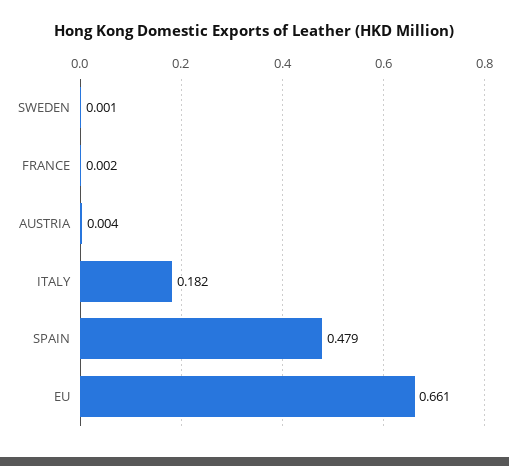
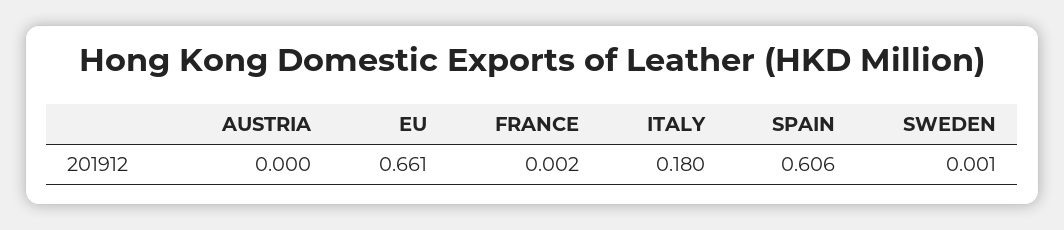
  {
    "SWEDEN": 0.001,
    "FRANCE": 0.002,
-   "AUSTRIA": 0.004,
+   "AUSTRIA": 0,
-   "ITALY": 0.182,
+   "ITALY": 0.18,
-   "SPAIN": 0.479,
+   "SPAIN": 0.606,
    "EU": 0.661
  }

